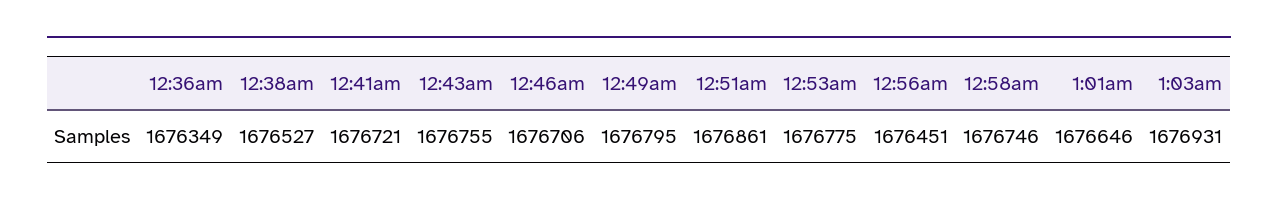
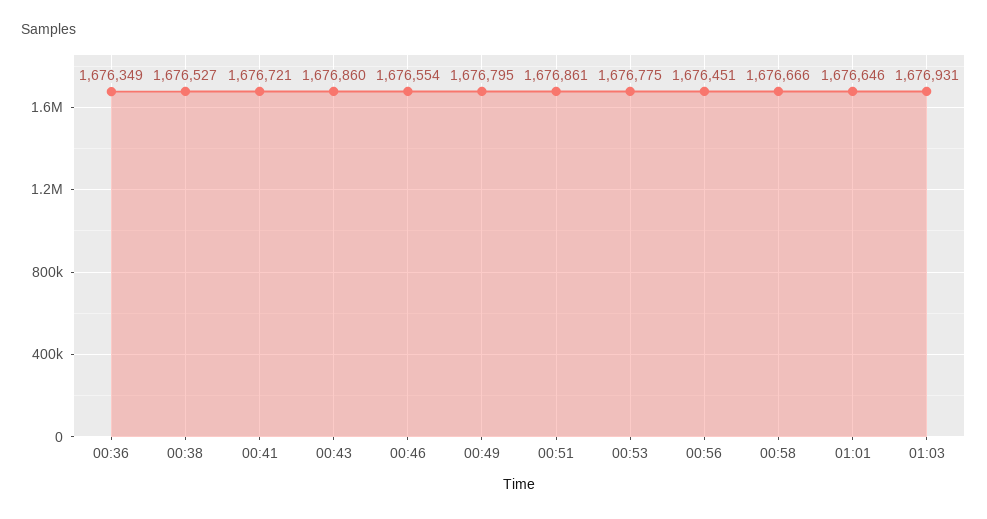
  {
    "12:36am": 1676349,
    "12:38am": 1676527,
    "12:41am": 1676721,
-   "12:43am": 1676755,
+   "12:43am": 1676860,
-   "12:46am": 1676706,
+   "12:46am": 1676554,
    "12:49am": 1676795,
    "12:51am": 1676861,
    "12:53am": 1676775,
    "12:56am": 1676451,
-   "12:58am": 1676746,
+   "12:58am": 1676666,
    "1:01am": 1676646,
    "1:03am": 1676931
  }

